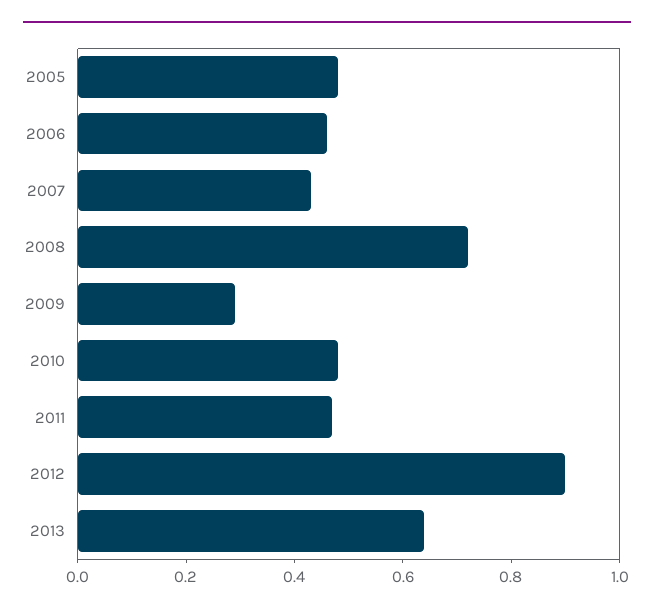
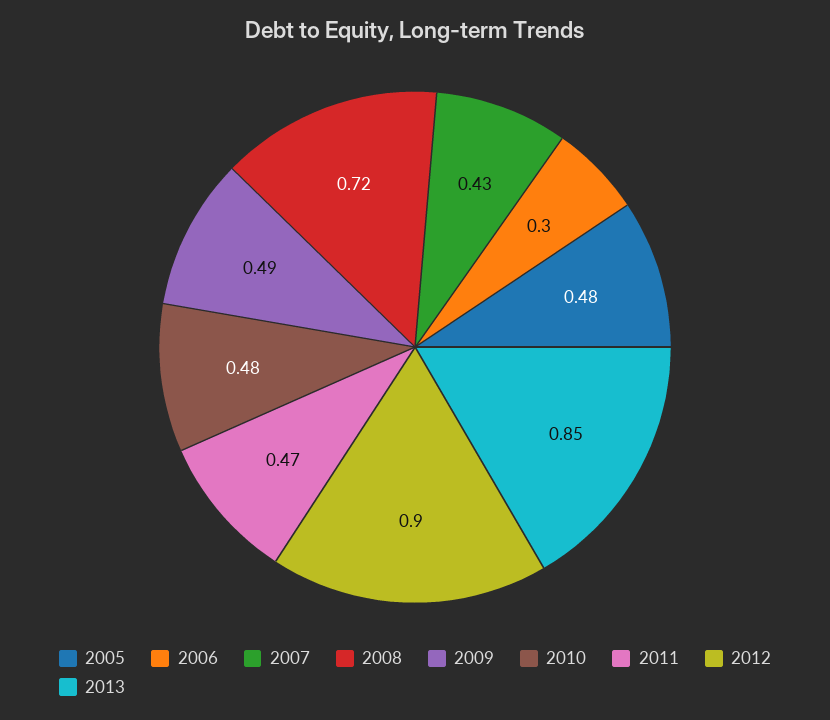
  {
    "2005": 0.48,
-   "2006": 0.45,
+   "2006": 0.3,
    "2007": 0.43,
    "2008": 0.72,
-   "2009": 0.3,
+   "2009": 0.49,
    "2010": 0.48,
    "2011": 0.47,
    "2012": 0.9,
-   "2013": 0.65
+   "2013": 0.85
  }

